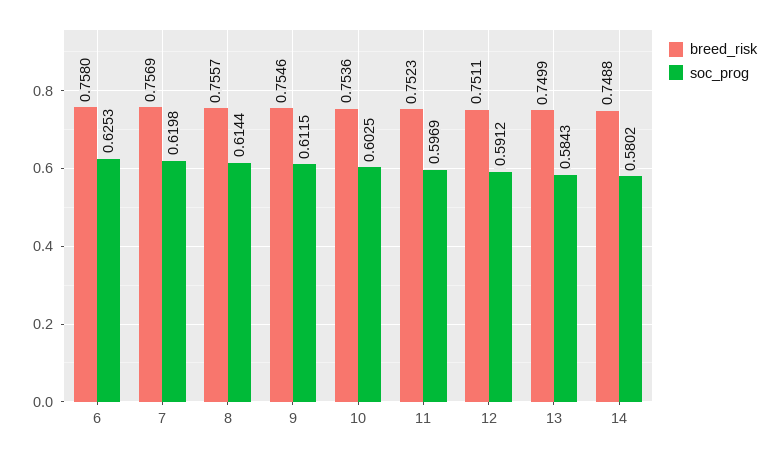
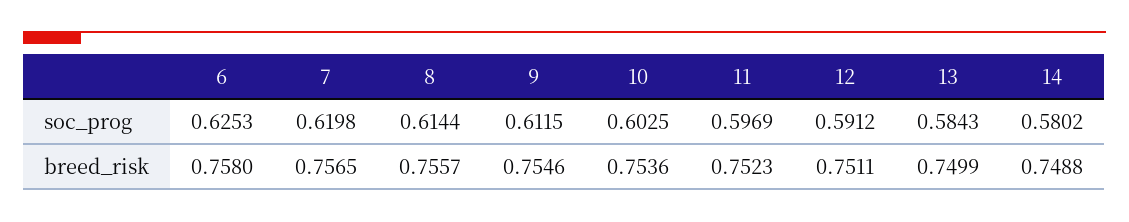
  {
    "breed_risk": {
      "6": 0.758,
-     "7": 0.7569,
+     "7": 0.7565,
      "8": 0.7557,
      "9": 0.7546,
      "10": 0.7536,
      "11": 0.7523,
      "12": 0.7511,
      "13": 0.7499,
      "14": 0.7488
    },
    "soc_prog": {
      "6": 0.6253,
      "7": 0.6198,
      "8": 0.6144,
      "9": 0.6115,
      "10": 0.6025,
      "11": 0.5969,
      "12": 0.5912,
      "13": 0.5843,
      "14": 0.5802
    }
  }

